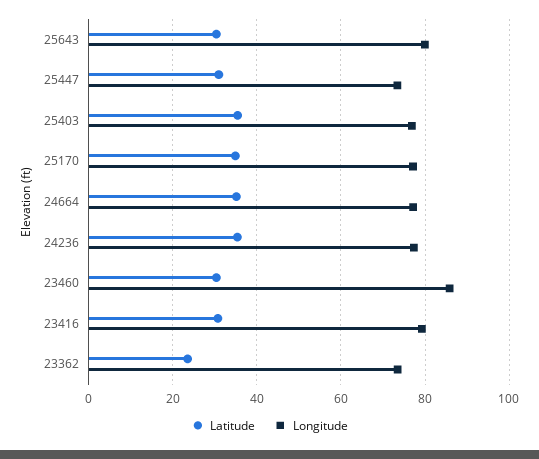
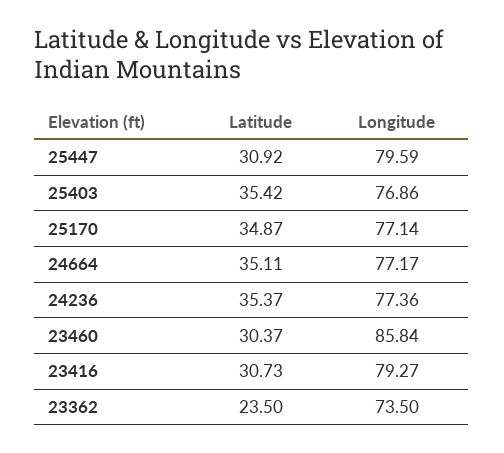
  {
    "Latitude": {
-     "25643": 30,
      "25447": 30.92,
      "25403": 35.42,
      "25170": 34.87,
      "24664": 35.11,
      "24236": 35.37,
      "23460": 30.37,
      "23416": 30.73,
      "23362": 23.5
    },
    "Longitude": {
-     "25643": 80,
-     "25447": 74,
+     "25447": 79.59,
      "25403": 76.86,
      "25170": 77.14,
      "24664": 77.17,
      "24236": 77.36,
      "23460": 85.84,
      "23416": 79.27,
      "23362": 73.5
    }
  }

